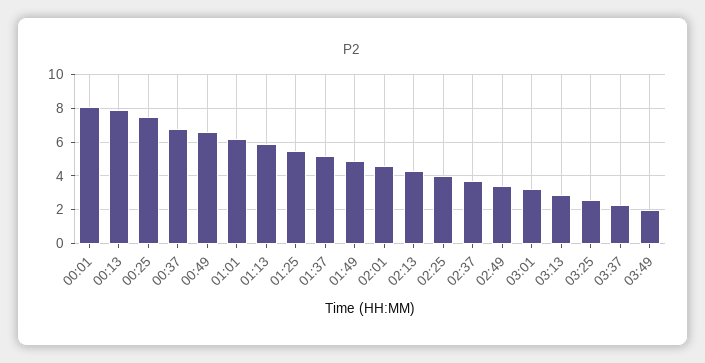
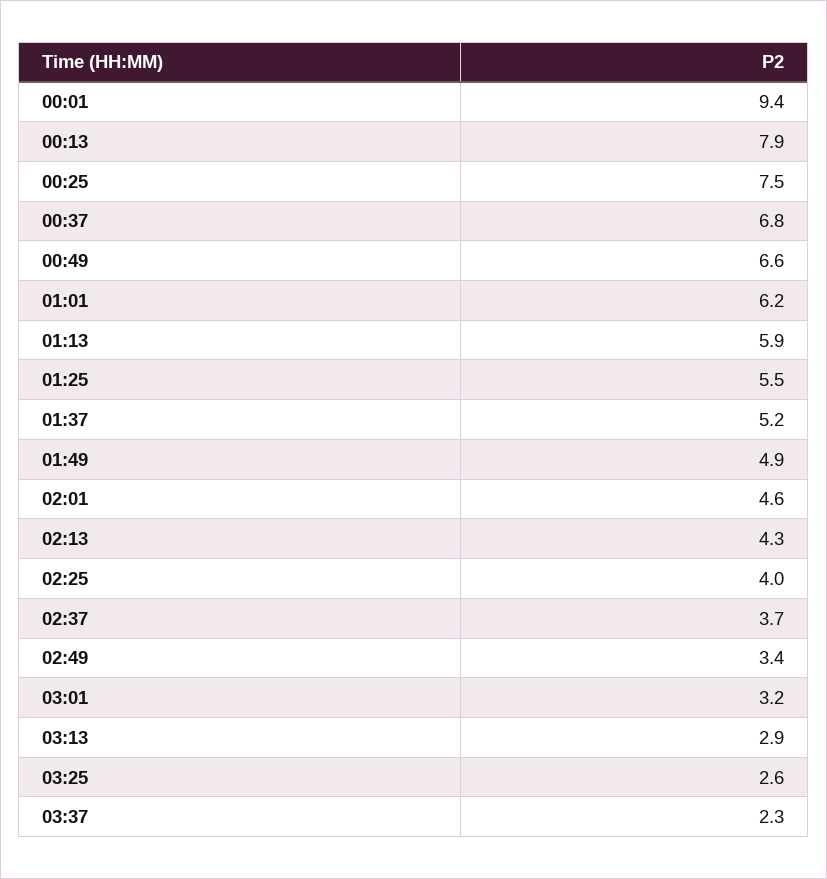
  {
-   "00:01": 8,
+   "00:01": 9.4,
    "00:13": 7.9,
    "00:25": 7.5,
    "00:37": 6.8,
    "00:49": 6.6,
    "01:01": 6.2,
    "01:13": 5.9,
    "01:25": 5.5,
    "01:37": 5.2,
    "01:49": 4.9,
    "02:01": 4.6,
    "02:13": 4.3,
    "02:25": 4,
    "02:37": 3.7,
    "02:49": 3.4,
    "03:01": 3.2,
    "03:13": 2.9,
    "03:25": 2.6,
-   "03:37": 2.3,
+   "03:37": 2.3
-   "03:49": 2
  }

